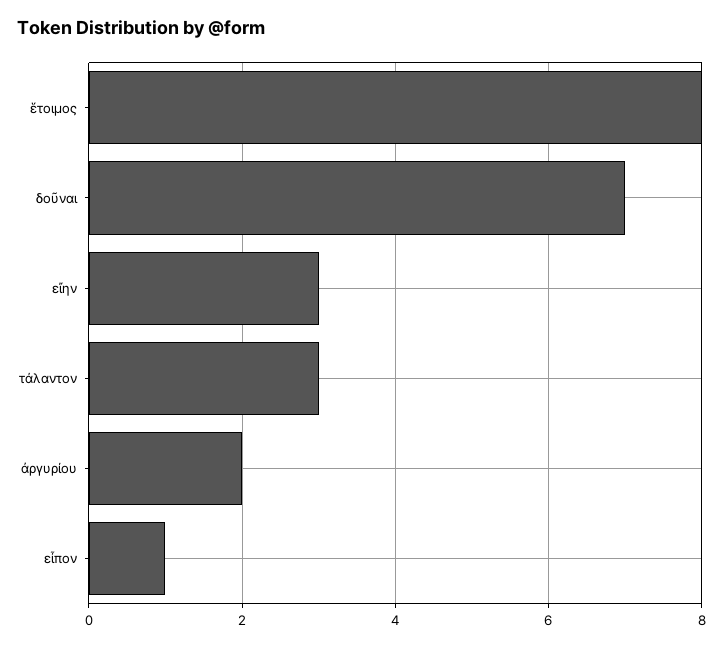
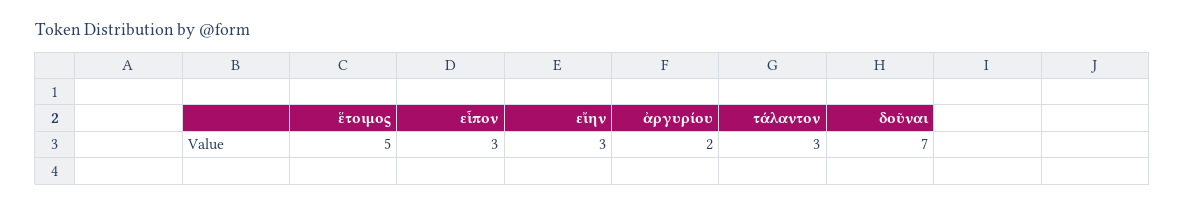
  {
-   "ἕτοιμος": 8,
+   "ἕτοιμος": 5,
    "δοῦναι": 7,
    "εἴην": 3,
    "τάλαντον": 3,
    "ἀργυρίου": 2,
-   "εἶπον": 1
+   "εἶπον": 3
  }

